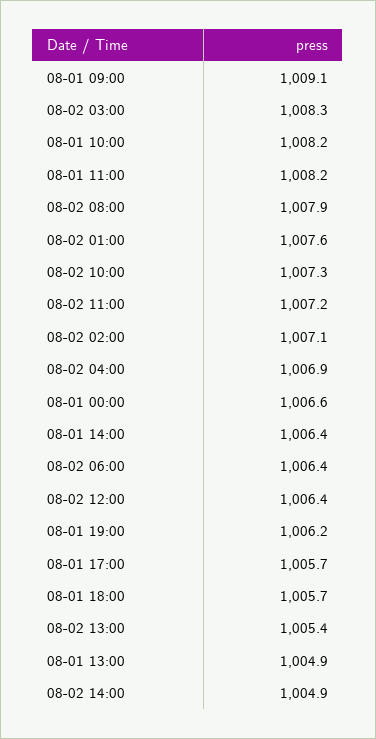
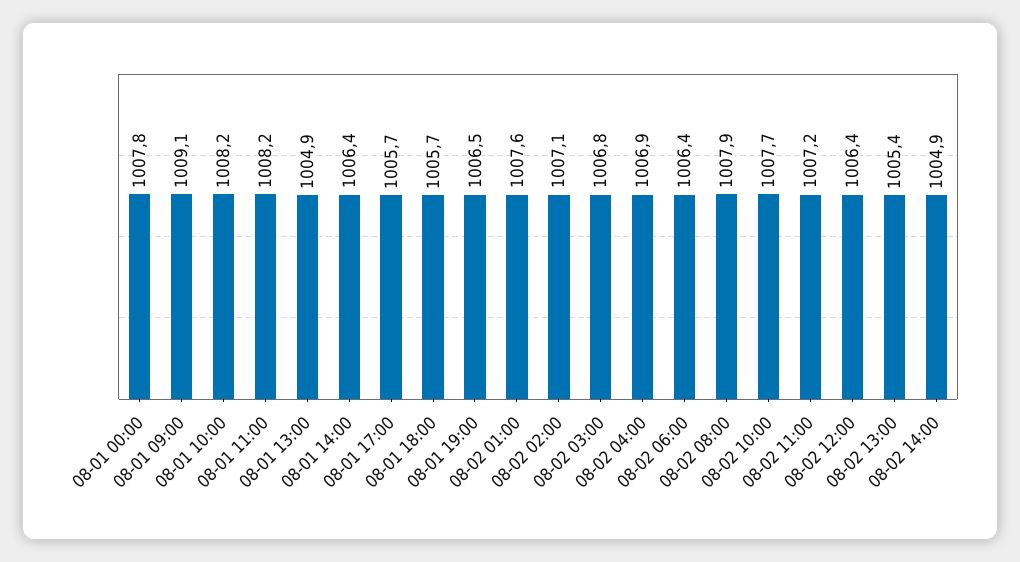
  {
    "08-01 09:00": 1009.1,
-   "08-02 03:00": 1008.3,
+   "08-02 03:00": 1006.8,
    "08-01 10:00": 1008.2,
    "08-01 11:00": 1008.2,
    "08-02 08:00": 1007.9,
    "08-02 01:00": 1007.6,
-   "08-02 10:00": 1007.3,
+   "08-02 10:00": 1007.7,
    "08-02 11:00": 1007.2,
    "08-02 02:00": 1007.1,
    "08-02 04:00": 1006.9,
-   "08-01 00:00": 1006.6,
+   "08-01 00:00": 1007.8,
    "08-01 14:00": 1006.4,
    "08-02 06:00": 1006.4,
    "08-02 12:00": 1006.4,
-   "08-01 19:00": 1006.2,
+   "08-01 19:00": 1006.5,
    "08-01 17:00": 1005.7,
    "08-01 18:00": 1005.7,
    "08-02 13:00": 1005.4,
    "08-01 13:00": 1004.9,
    "08-02 14:00": 1004.9
  }

